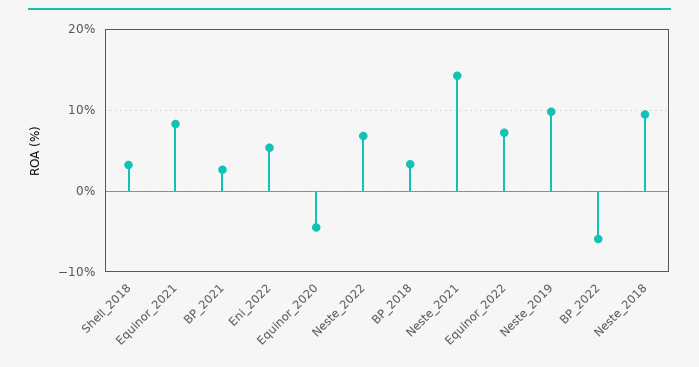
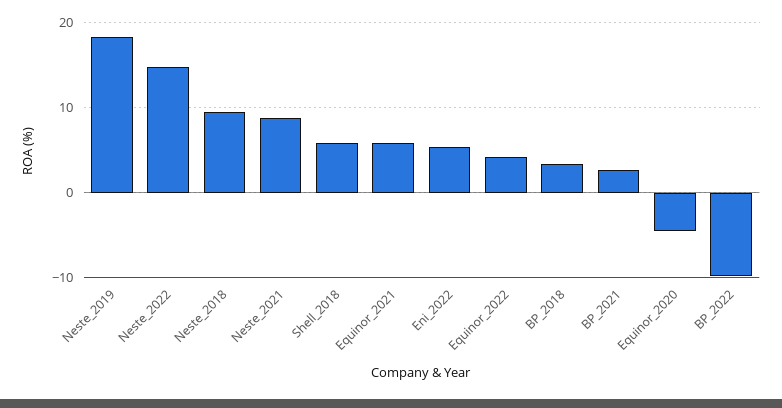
  {
-   "Shell_2018": 3,
+   "Shell_2018": 6,
-   "Equinor_2021": 8,
+   "Equinor_2021": 6,
    "BP_2021": 3,
    "Eni_2022": 5,
    "Equinor_2020": -5,
-   "Neste_2022": 7,
+   "Neste_2022": 15,
    "BP_2018": 3,
-   "Neste_2021": 14,
+   "Neste_2021": 9,
-   "Equinor_2022": 7,
+   "Equinor_2022": 4,
-   "Neste_2019": 10,
+   "Neste_2019": 18,
-   "BP_2022": -6,
+   "BP_2022": -10,
    "Neste_2018": 9
  }

